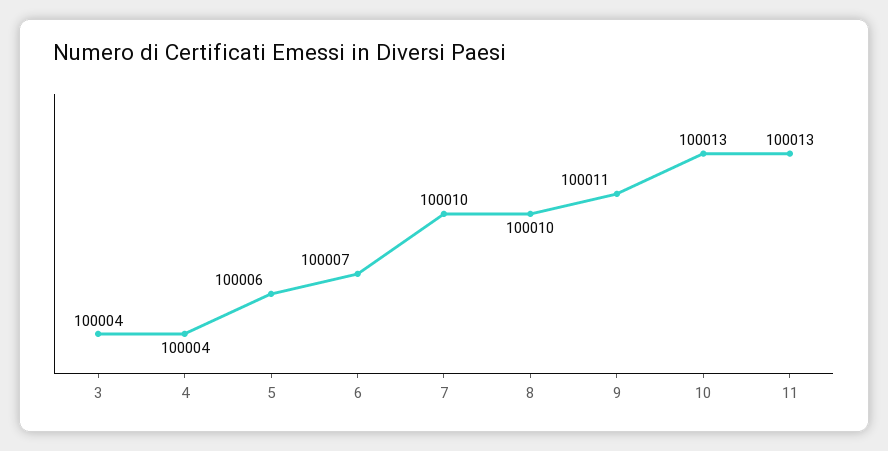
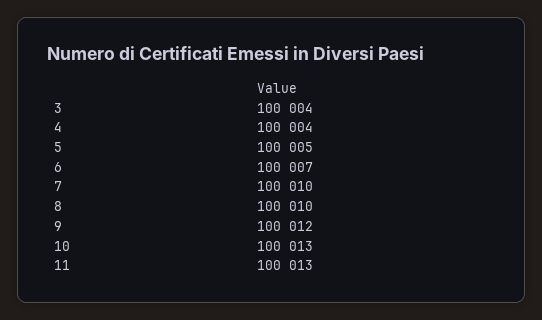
  {
    "3": 100004,
    "4": 100004,
-   "5": 100006,
+   "5": 100005,
    "6": 100007,
    "7": 100010,
    "8": 100010,
-   "9": 100011,
+   "9": 100012,
    "10": 100013,
    "11": 100013
  }

